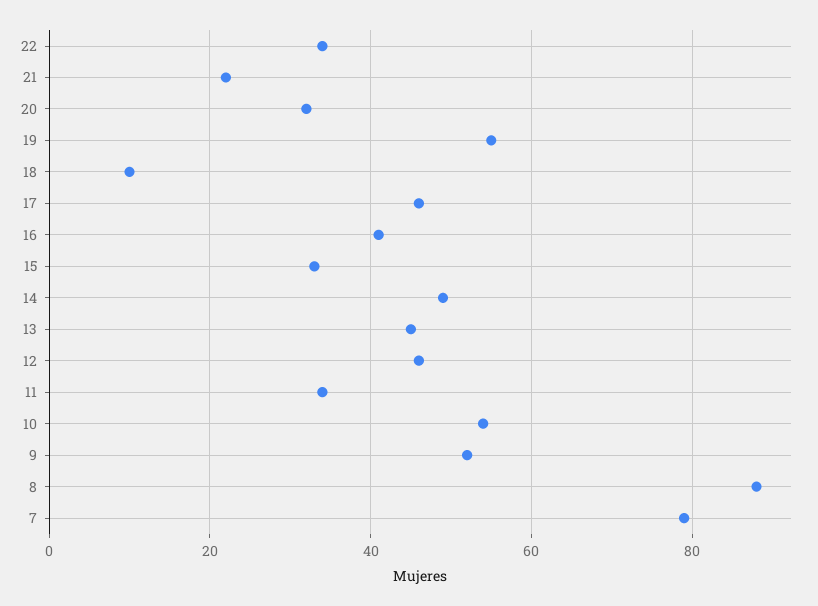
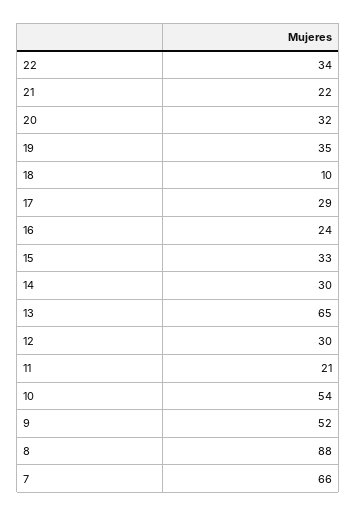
  {
    "22": 34,
    "21": 22,
    "20": 32,
-   "19": 55,
+   "19": 35,
    "18": 10,
-   "17": 45,
+   "17": 29,
-   "16": 40,
+   "16": 24,
    "15": 33,
-   "14": 50,
+   "14": 30,
-   "13": 45,
+   "13": 65,
-   "12": 45,
+   "12": 30,
-   "11": 35,
+   "11": 21,
    "10": 54,
    "9": 52,
    "8": 88,
-   "7": 80
+   "7": 66
  }

